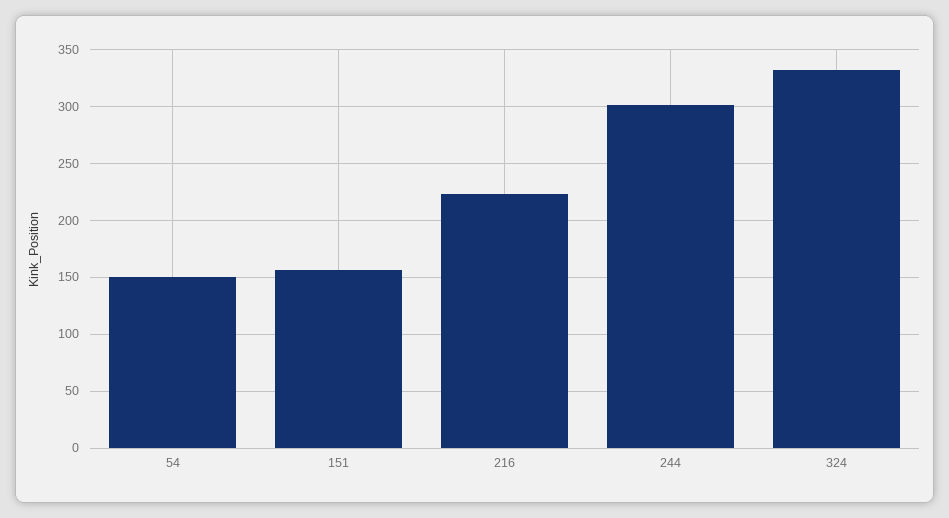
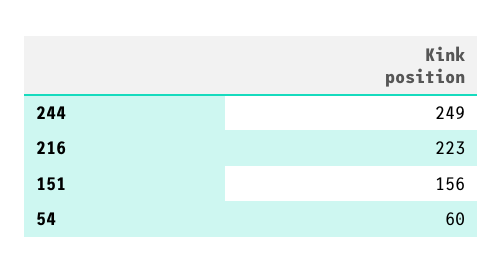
  {
-   "54": 150,
+   "54": 60,
    "151": 156,
    "216": 223,
-   "244": 300,
+   "244": 249
-   "324": 330
  }

